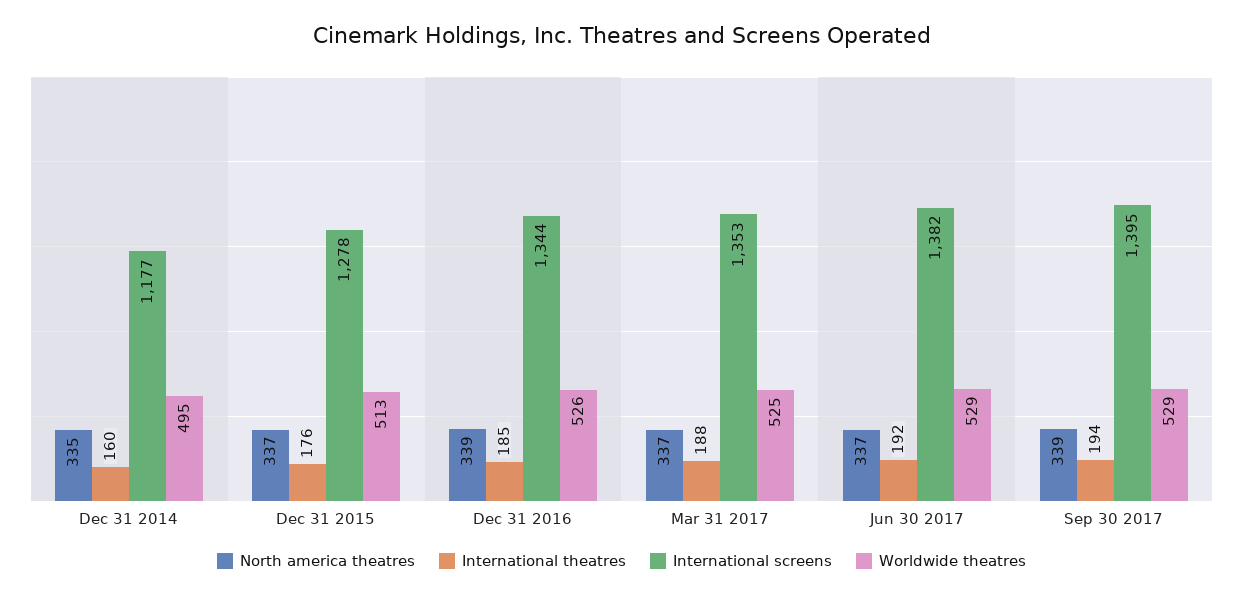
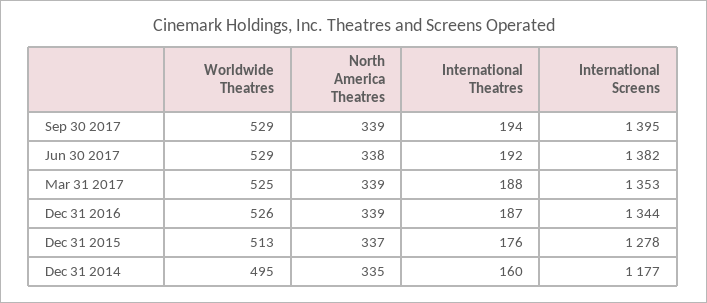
  {
    "North america theatres": {
      "Dec 31 2014": 335,
      "Dec 31 2015": 337,
      "Dec 31 2016": 339,
-     "Mar 31 2017": 337,
+     "Mar 31 2017": 339,
-     "Jun 30 2017": 337,
+     "Jun 30 2017": 338,
      "Sep 30 2017": 339
    },
    "International theatres": {
      "Dec 31 2014": 160,
      "Dec 31 2015": 176,
-     "Dec 31 2016": 185,
+     "Dec 31 2016": 187,
      "Mar 31 2017": 188,
      "Jun 30 2017": 192,
      "Sep 30 2017": 194
    },
    "International screens": {
      "Dec 31 2014": 1177,
      "Dec 31 2015": 1278,
      "Dec 31 2016": 1344,
      "Mar 31 2017": 1353,
      "Jun 30 2017": 1382,
      "Sep 30 2017": 1395
    },
    "Worldwide theatres": {
      "Dec 31 2014": 495,
      "Dec 31 2015": 513,
      "Dec 31 2016": 526,
      "Mar 31 2017": 525,
      "Jun 30 2017": 529,
      "Sep 30 2017": 529
    }
  }

